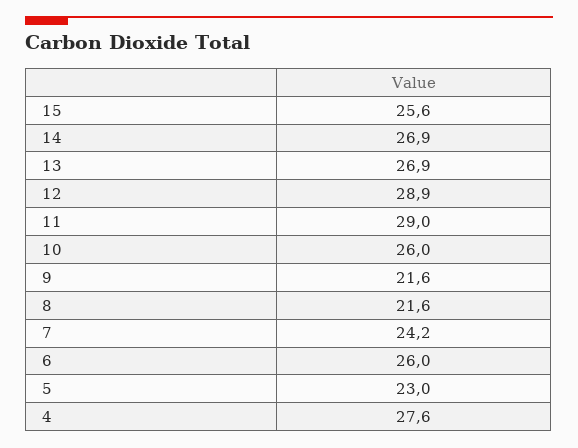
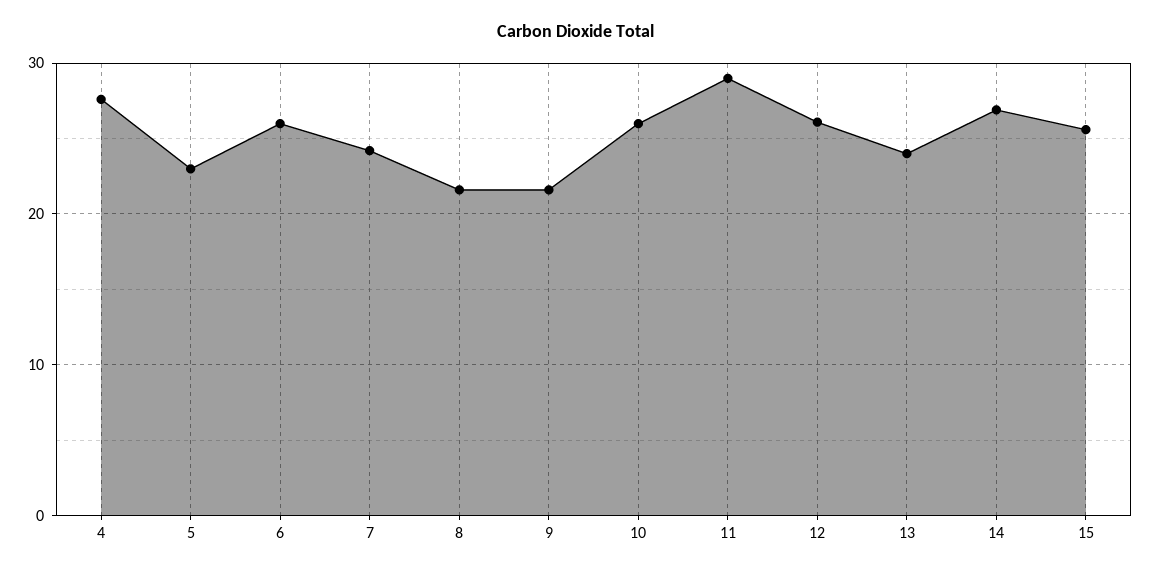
  {
    "15": 25.6,
    "14": 26.9,
-   "13": 26.9,
+   "13": 24,
-   "12": 28.9,
+   "12": 26,
    "11": 29,
    "10": 26,
    "9": 21.6,
    "8": 21.6,
    "7": 24.2,
    "6": 26,
    "5": 23,
    "4": 27.6
  }

